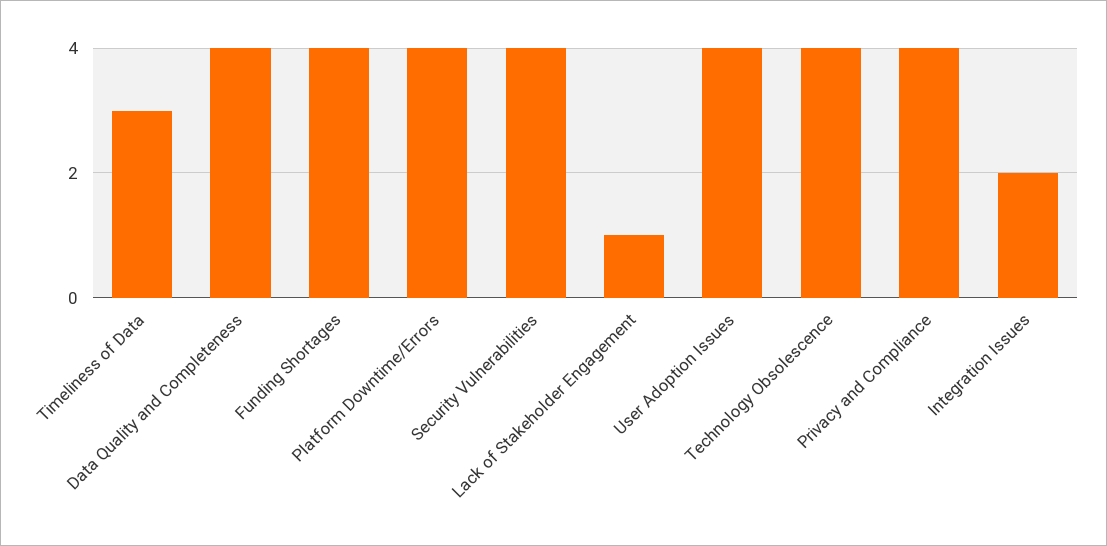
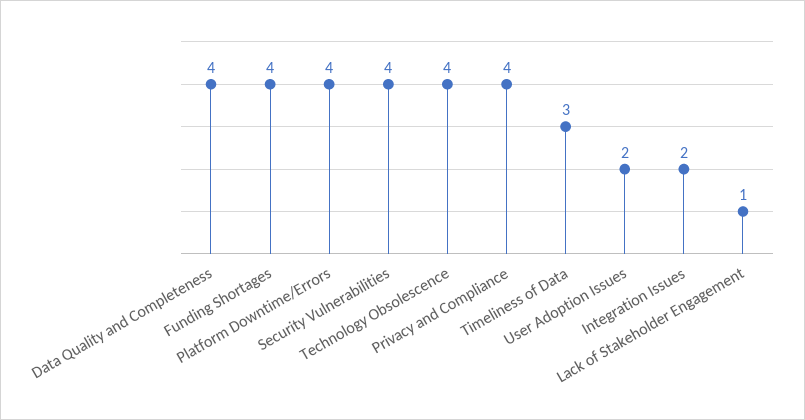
  {
    "Timeliness of Data": 3,
    "Data Quality and Completeness": 4,
    "Funding Shortages": 4,
    "Platform Downtime/Errors": 4,
    "Security Vulnerabilities": 4,
    "Lack of Stakeholder Engagement": 1,
-   "User Adoption Issues": 4,
+   "User Adoption Issues": 2,
    "Technology Obsolescence": 4,
    "Privacy and Compliance": 4,
    "Integration Issues": 2
  }

